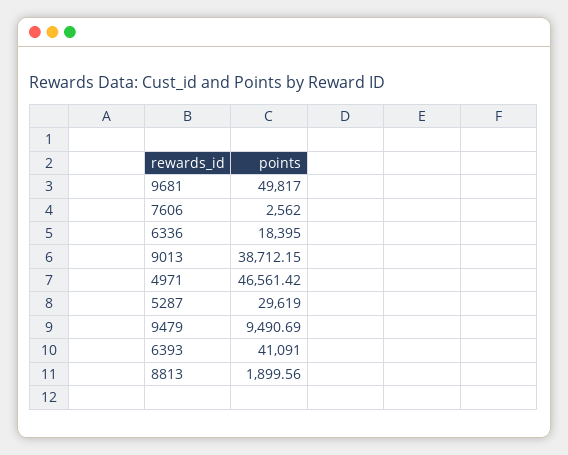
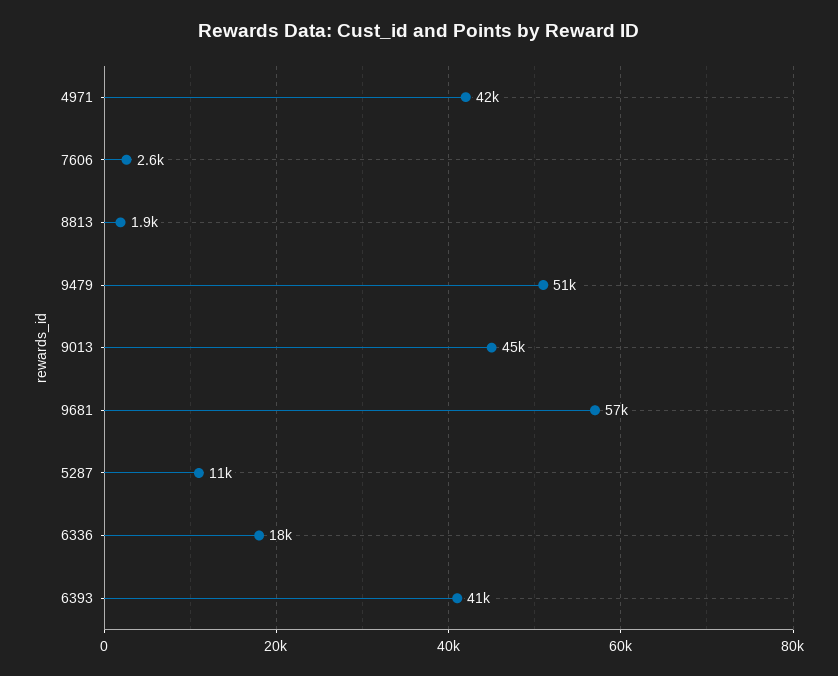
  {
-   "9681": 49817,
+   "9681": 57000,
    "7606": 2562,
    "6336": 18395,
-   "9013": 38712.15,
+   "9013": 45000,
-   "4971": 46561.42,
+   "4971": 42000,
-   "5287": 29619,
+   "5287": 11000,
-   "9479": 9490.69,
+   "9479": 51000,
    "6393": 41091,
    "8813": 1899.56
  }

